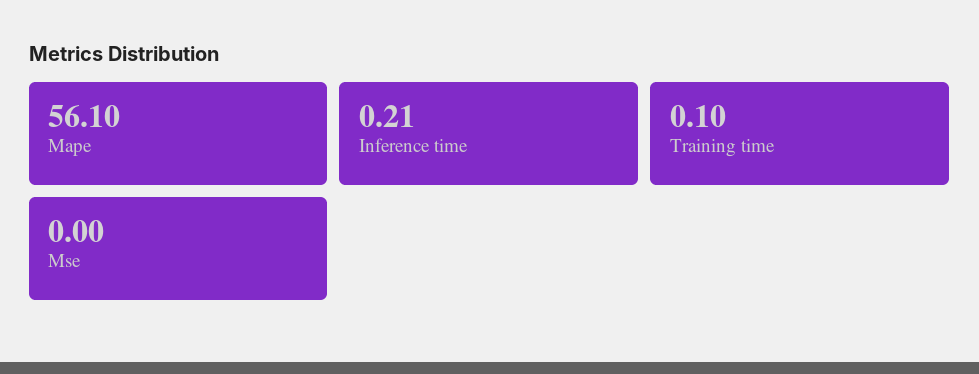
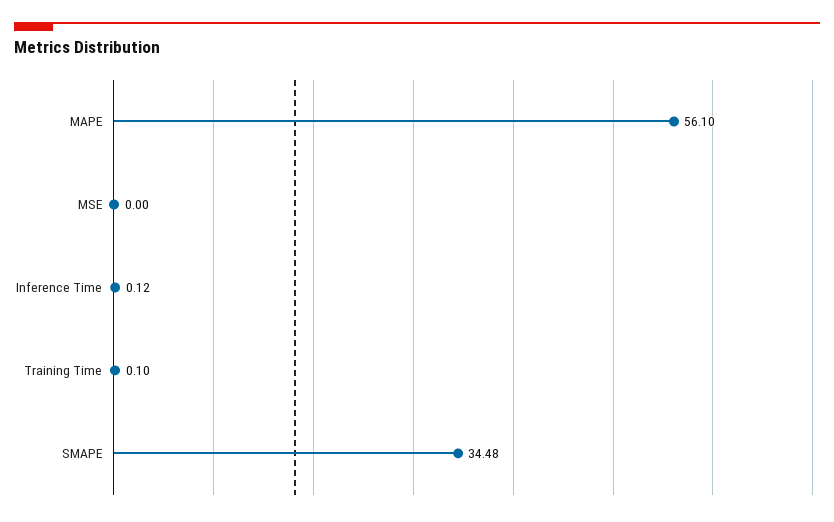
  {
    "Mape": 56.1,
-   "Inference time": 0.21,
+   "Inference time": 0.12,
    "Training time": 0.1,
-   "Mse": 0
+   "Mse": 0,
+   "SMAPE": 34.48
  }

